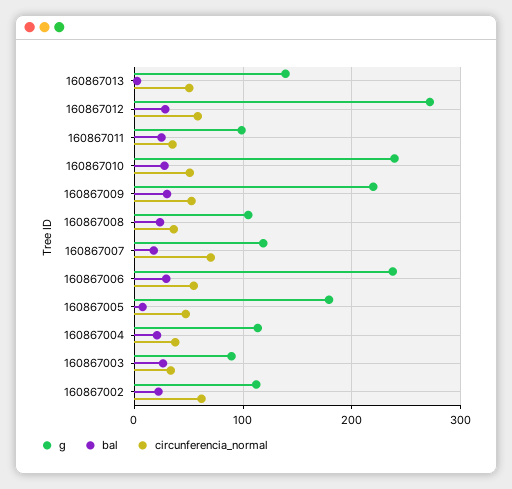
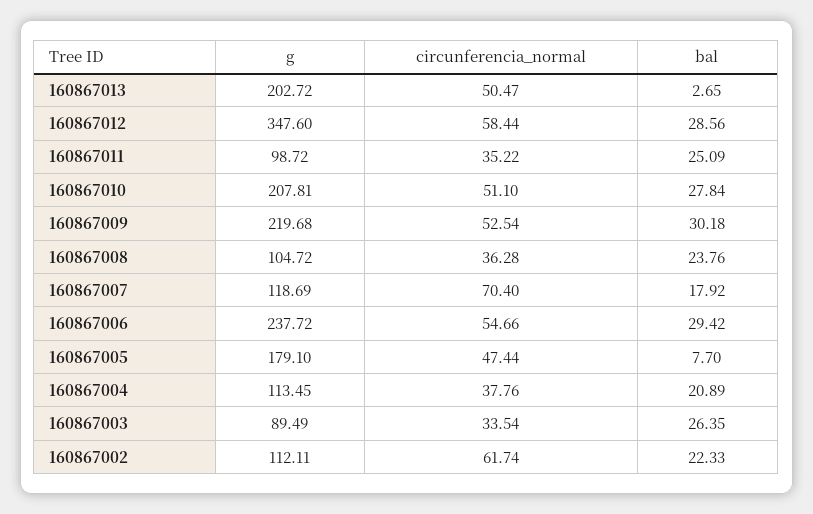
  {
    "g": {
-     "160867013": 140,
+     "160867013": 202.72,
-     "160867012": 270,
+     "160867012": 347.6,
      "160867011": 98.72,
-     "160867010": 240,
+     "160867010": 207.81,
      "160867009": 219.68,
      "160867008": 104.72,
      "160867007": 118.69,
      "160867006": 237.72,
      "160867005": 179.1,
      "160867004": 113.45,
      "160867003": 89.49,
      "160867002": 112.11
    },
    "bal": {
      "160867013": 2.65,
      "160867012": 28.56,
      "160867011": 25.09,
      "160867010": 27.84,
      "160867009": 30.18,
      "160867008": 23.76,
      "160867007": 17.92,
      "160867006": 29.42,
      "160867005": 7.7,
      "160867004": 20.89,
      "160867003": 26.35,
      "160867002": 22.33
    },
    "circunferencia_normal": {
      "160867013": 50.47,
      "160867012": 58.44,
      "160867011": 35.22,
      "160867010": 51.1,
      "160867009": 52.54,
      "160867008": 36.28,
      "160867007": 70.4,
      "160867006": 54.66,
      "160867005": 47.44,
      "160867004": 37.76,
      "160867003": 33.54,
      "160867002": 61.74
    }
  }

